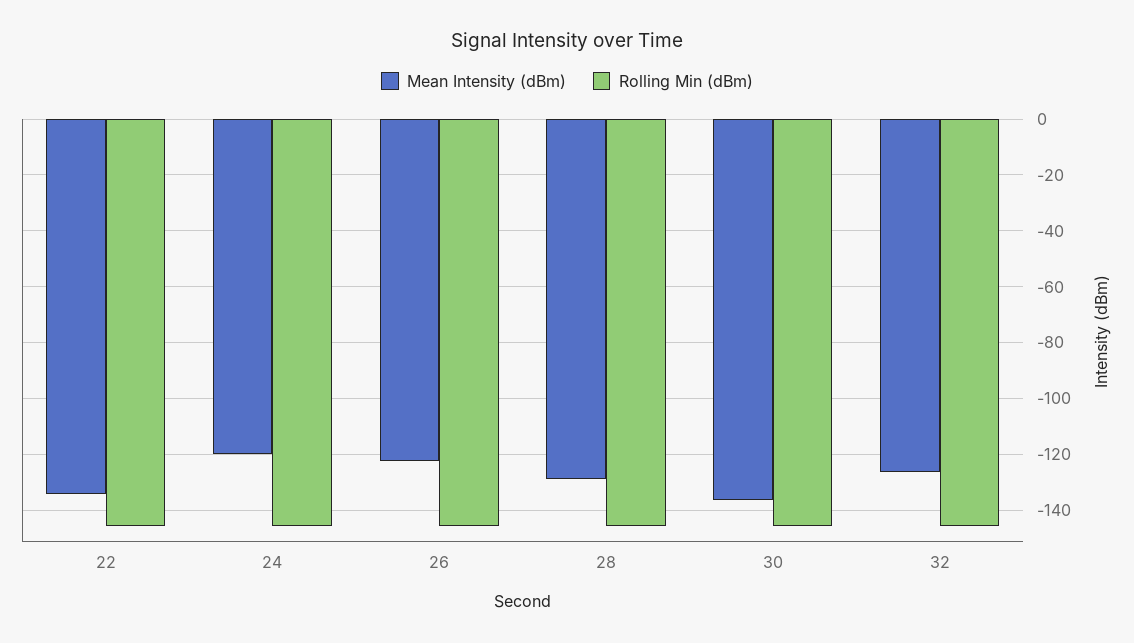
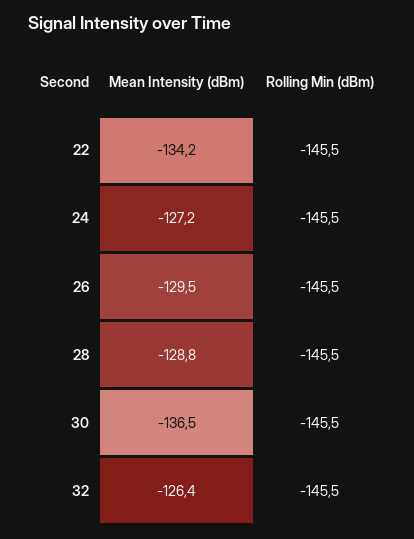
  {
    "Mean Intensity (dBm)": {
      "22": -134.2,
-     "24": -120,
+     "24": -127.2,
-     "26": -122.5,
+     "26": -129.5,
      "28": -128.8,
      "30": -136.5,
      "32": -126.4
    },
    "Rolling Min (dBm)": {
      "22": -145.5,
      "24": -145.5,
      "26": -145.5,
      "28": -145.5,
      "30": -145.5,
      "32": -145.5
    }
  }

